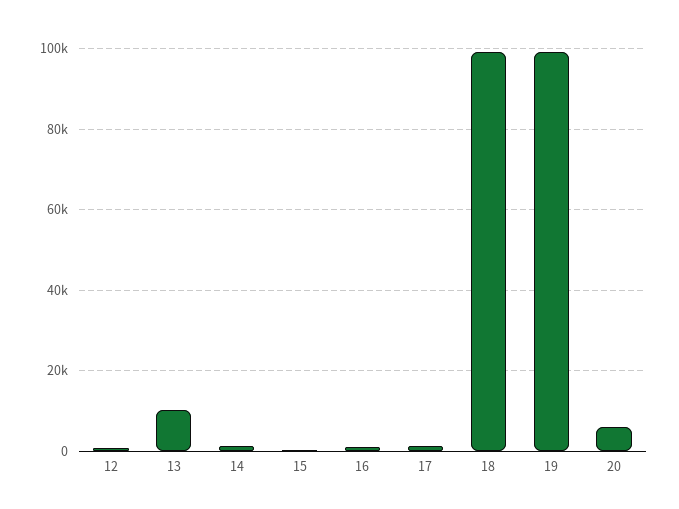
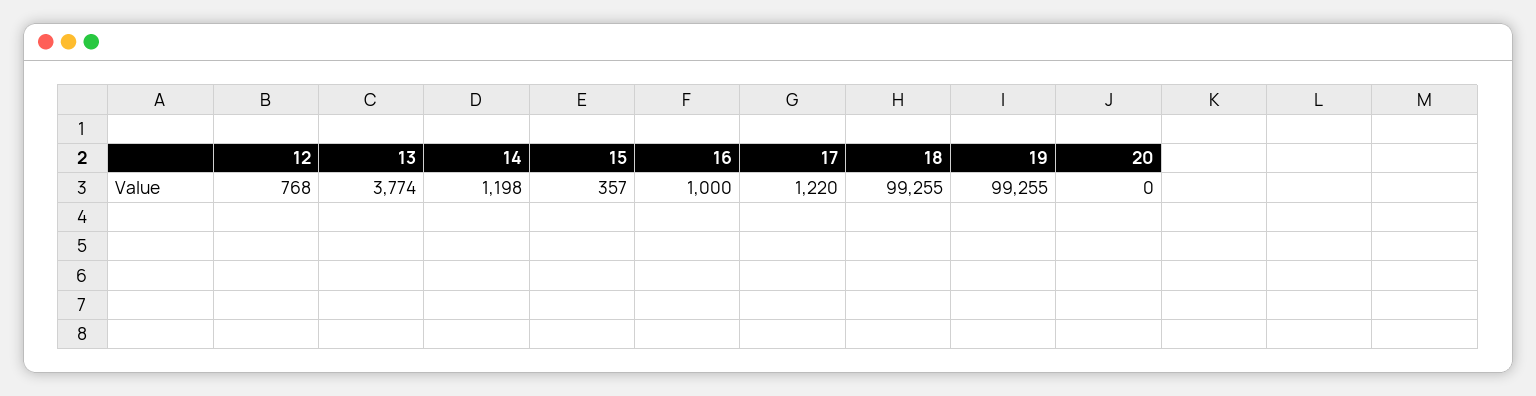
  {
    "12": 768,
-   "13": 10000,
+   "13": 3774,
    "14": 1198,
    "15": 357,
    "16": 1000,
    "17": 1220,
    "18": 99255,
    "19": 99255,
-   "20": 6000
+   "20": 0
  }

